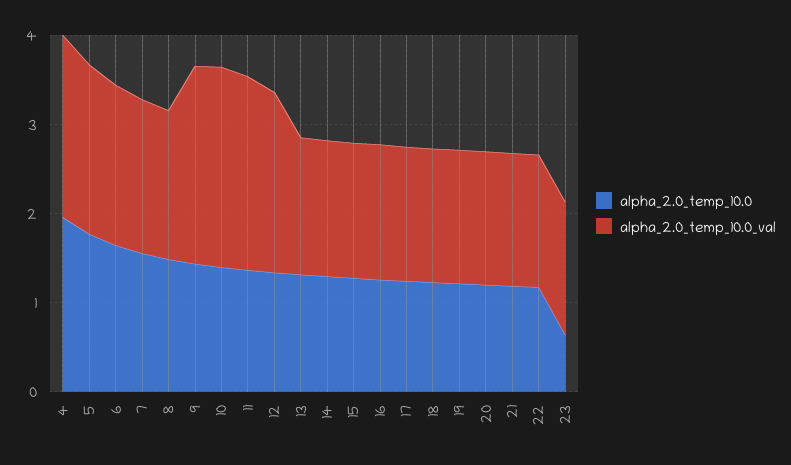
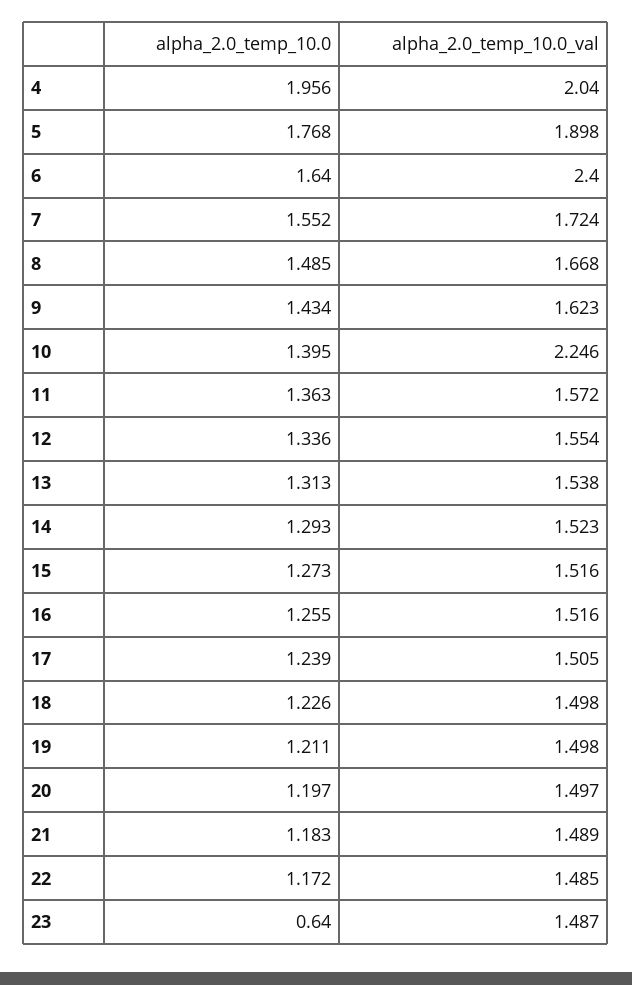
  {
    "alpha_2.0_temp_10.0": {
      "4": 1.956,
      "5": 1.768,
      "6": 1.64,
      "7": 1.552,
      "8": 1.485,
      "9": 1.434,
      "10": 1.395,
      "11": 1.363,
      "12": 1.336,
      "13": 1.313,
      "14": 1.293,
      "15": 1.273,
      "16": 1.255,
      "17": 1.239,
      "18": 1.226,
      "19": 1.211,
      "20": 1.197,
      "21": 1.183,
      "22": 1.172,
      "23": 0.64
    },
    "alpha_2.0_temp_10.0_val": {
      "4": 2.04,
      "5": 1.898,
-     "6": 1.8,
+     "6": 2.4,
      "7": 1.724,
      "8": 1.668,
-     "9": 2.2,
+     "9": 1.623,
      "10": 2.246,
-     "11": 2.2,
+     "11": 1.572,
-     "12": 2,
+     "12": 1.554,
      "13": 1.538,
      "14": 1.523,
      "15": 1.516,
      "16": 1.516,
      "17": 1.505,
      "18": 1.498,
      "19": 1.498,
      "20": 1.497,
      "21": 1.489,
      "22": 1.485,
      "23": 1.487
    }
  }

